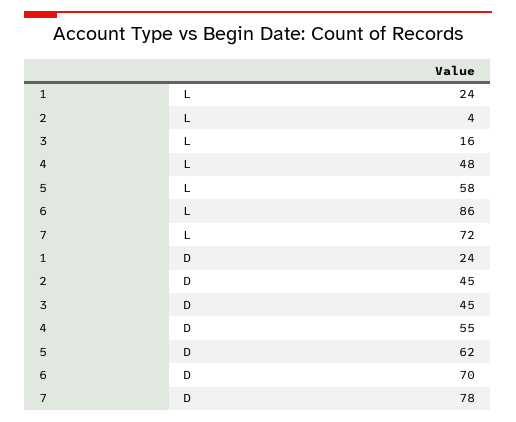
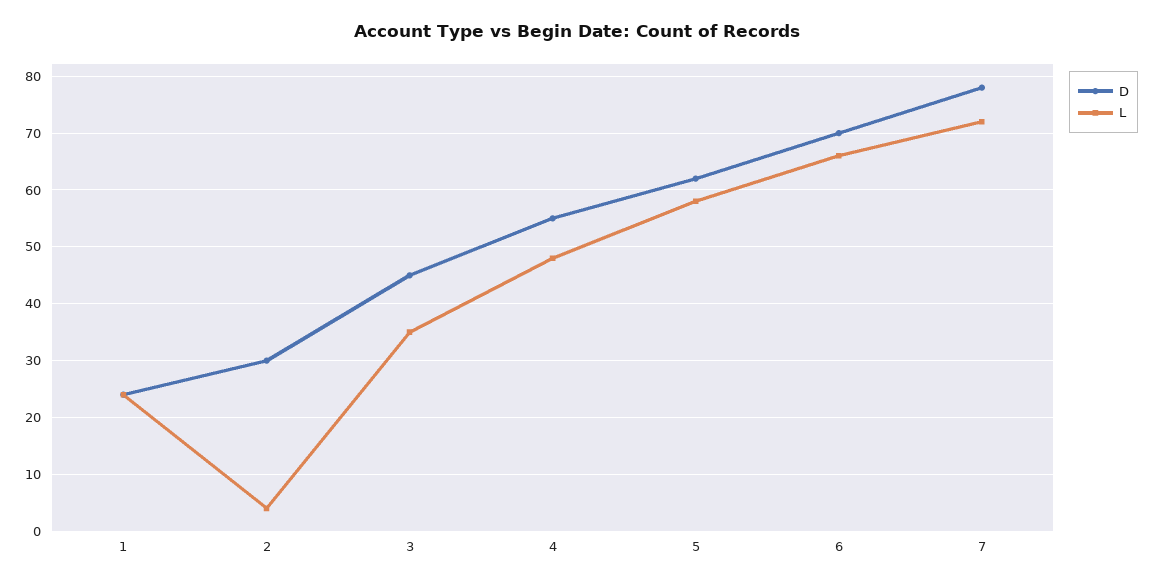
  {
    "L": {
      "1": 24,
      "2": 4,
-     "3": 16,
+     "3": 35,
      "4": 48,
      "5": 58,
-     "6": 86,
+     "6": 65,
      "7": 72
    },
    "D": {
      "1": 24,
-     "2": 45,
+     "2": 30,
      "3": 45,
      "4": 55,
      "5": 62,
      "6": 70,
      "7": 78
    }
  }

